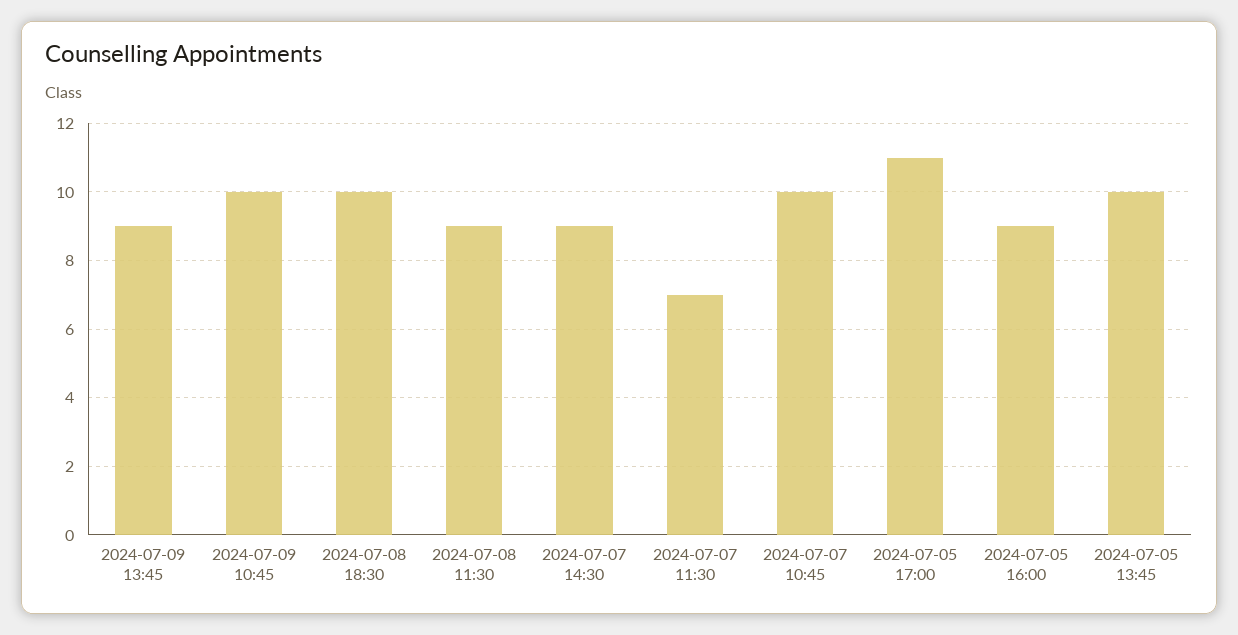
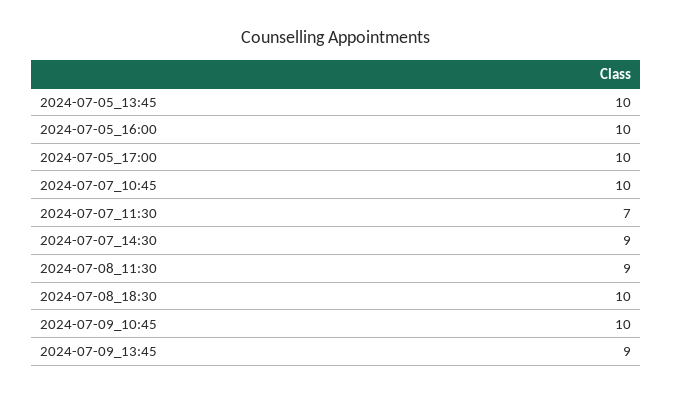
  {
    "2024-07-09 13:45": 9,
    "2024-07-09 10:45": 10,
    "2024-07-08 18:30": 10,
    "2024-07-08 11:30": 9,
    "2024-07-07 14:30": 9,
    "2024-07-07 11:30": 7,
    "2024-07-07 10:45": 10,
-   "2024-07-05 17:00": 11,
+   "2024-07-05 17:00": 10,
-   "2024-07-05 16:00": 9,
+   "2024-07-05 16:00": 10,
    "2024-07-05 13:45": 10
  }

